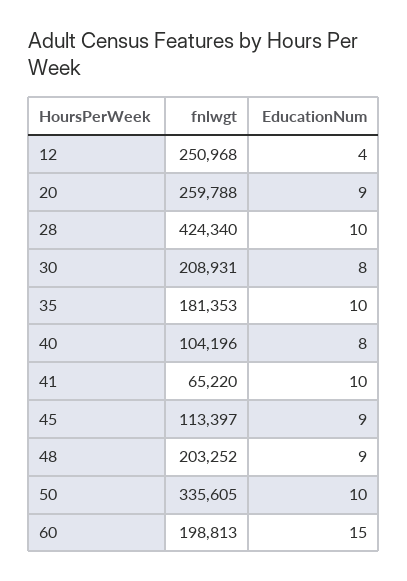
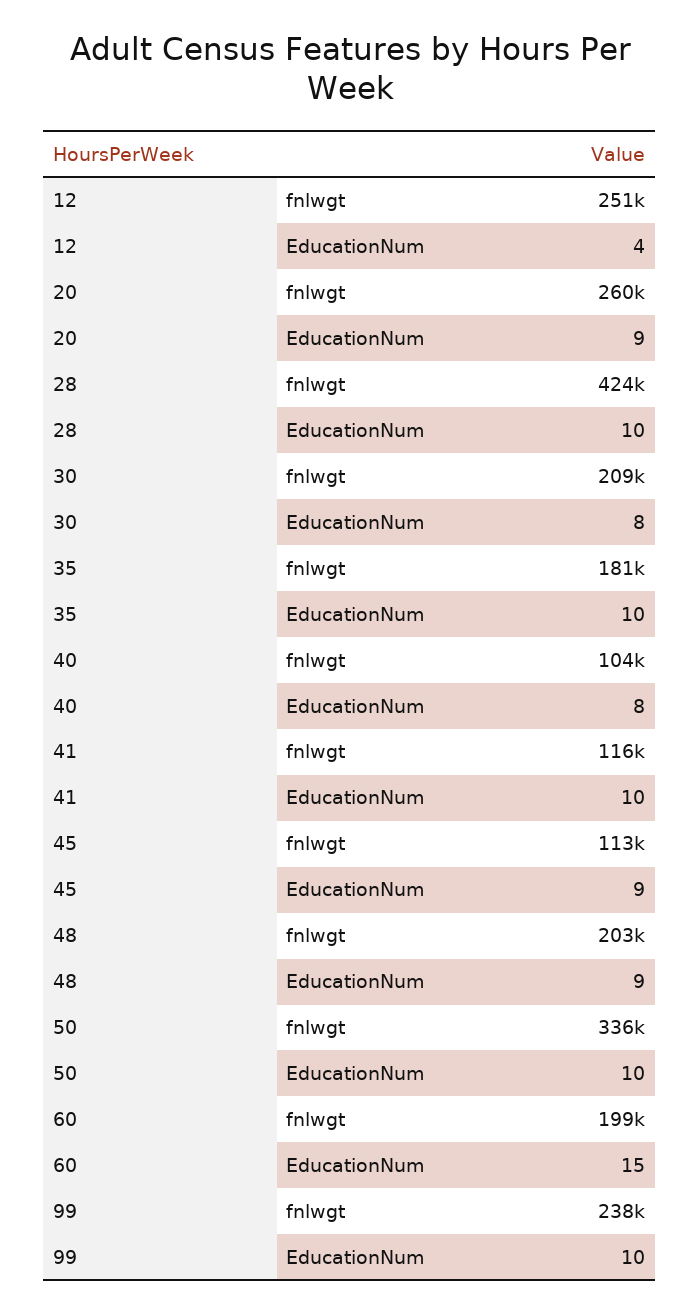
  {
    "fnlwgt": {
      "12": 250968,
      "20": 259788,
      "28": 424340,
      "30": 208931,
      "35": 181353,
      "40": 104196,
-     "41": 65220,
+     "41": 116000,
      "45": 113397,
      "48": 203252,
      "50": 335605,
-     "60": 198813
+     "60": 198813,
+     "99": 238000
    },
    "EducationNum": {
      "12": 4,
      "20": 9,
      "28": 10,
      "30": 8,
      "35": 10,
      "40": 8,
      "41": 10,
      "45": 9,
      "48": 9,
      "50": 10,
-     "60": 15
+     "60": 15,
+     "99": 10
    }
  }

